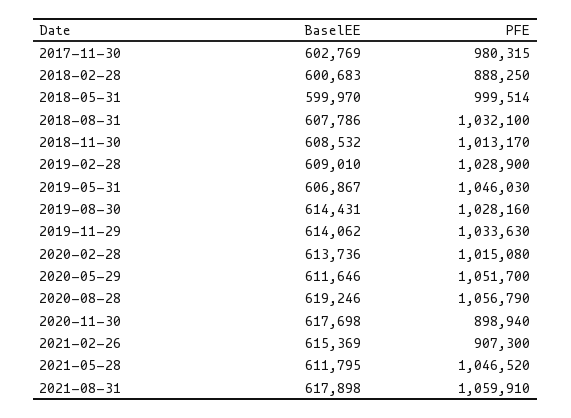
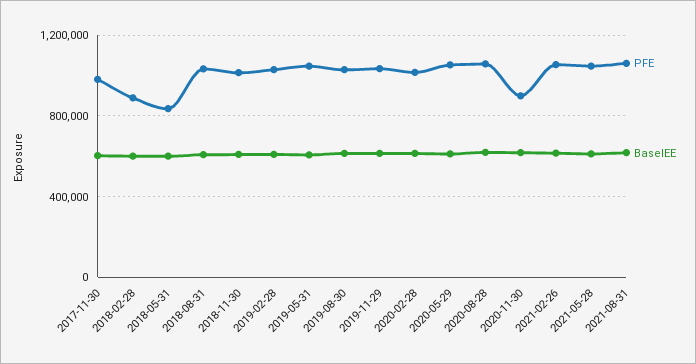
  {
    "BaselEE": {
      "2017-11-30": 602769,
      "2018-02-28": 600683,
      "2018-05-31": 599970,
      "2018-08-31": 607786,
      "2018-11-30": 608532,
      "2019-02-28": 609010,
      "2019-05-31": 606867,
      "2019-08-30": 614431,
      "2019-11-29": 614062,
      "2020-02-28": 613736,
      "2020-05-29": 611646,
      "2020-08-28": 619246,
      "2020-11-30": 617698,
      "2021-02-26": 615369,
      "2021-05-28": 611795,
      "2021-08-31": 617898
    },
    "PFE": {
      "2017-11-30": 980315,
      "2018-02-28": 888250,
-     "2018-05-31": 999514,
+     "2018-05-31": 850000,
      "2018-08-31": 1032100,
      "2018-11-30": 1013170,
      "2019-02-28": 1028900,
      "2019-05-31": 1046030,
      "2019-08-30": 1028160,
      "2019-11-29": 1033630,
      "2020-02-28": 1015080,
      "2020-05-29": 1051700,
      "2020-08-28": 1056790,
      "2020-11-30": 898940,
-     "2021-02-26": 907300,
+     "2021-02-26": 1050000,
      "2021-05-28": 1046520,
      "2021-08-31": 1059910
    }
  }

